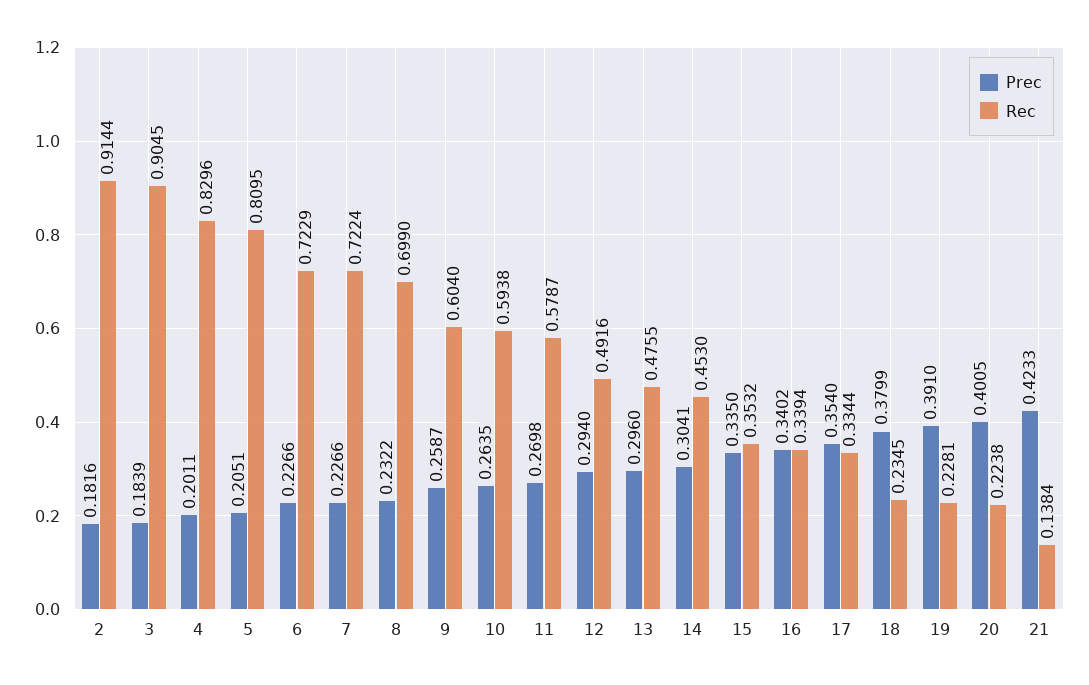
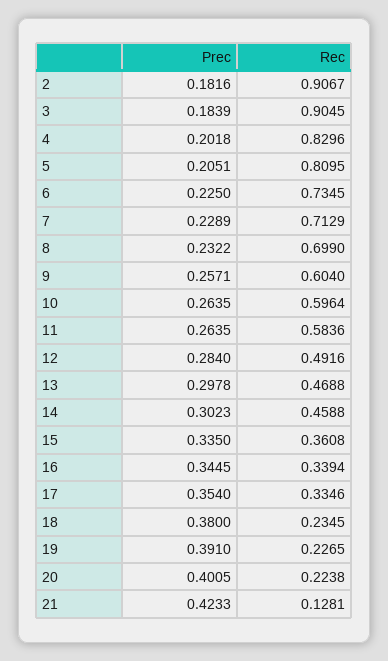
  {
    "Prec": {
      "2": 0.1816,
      "3": 0.1839,
-     "4": 0.2011,
+     "4": 0.2018,
      "5": 0.2051,
-     "6": 0.2266,
+     "6": 0.225,
-     "7": 0.2266,
+     "7": 0.2289,
      "8": 0.2322,
-     "9": 0.2587,
+     "9": 0.2571,
      "10": 0.2635,
-     "11": 0.2698,
+     "11": 0.2635,
-     "12": 0.294,
+     "12": 0.284,
-     "13": 0.296,
+     "13": 0.2978,
-     "14": 0.3041,
+     "14": 0.3023,
      "15": 0.335,
-     "16": 0.3402,
+     "16": 0.3445,
      "17": 0.354,
-     "18": 0.3799,
+     "18": 0.38,
      "19": 0.391,
      "20": 0.4005,
      "21": 0.4233
    },
    "Rec": {
-     "2": 0.9144,
+     "2": 0.9067,
      "3": 0.9045,
      "4": 0.8296,
      "5": 0.8095,
-     "6": 0.7229,
+     "6": 0.7345,
-     "7": 0.7224,
+     "7": 0.7129,
      "8": 0.699,
      "9": 0.604,
-     "10": 0.5938,
+     "10": 0.5964,
-     "11": 0.5787,
+     "11": 0.5836,
      "12": 0.4916,
-     "13": 0.4755,
+     "13": 0.4688,
-     "14": 0.453,
+     "14": 0.4588,
-     "15": 0.3532,
+     "15": 0.3608,
      "16": 0.3394,
-     "17": 0.3344,
+     "17": 0.3346,
      "18": 0.2345,
-     "19": 0.2281,
+     "19": 0.2265,
      "20": 0.2238,
-     "21": 0.1384
+     "21": 0.1281
    }
  }

